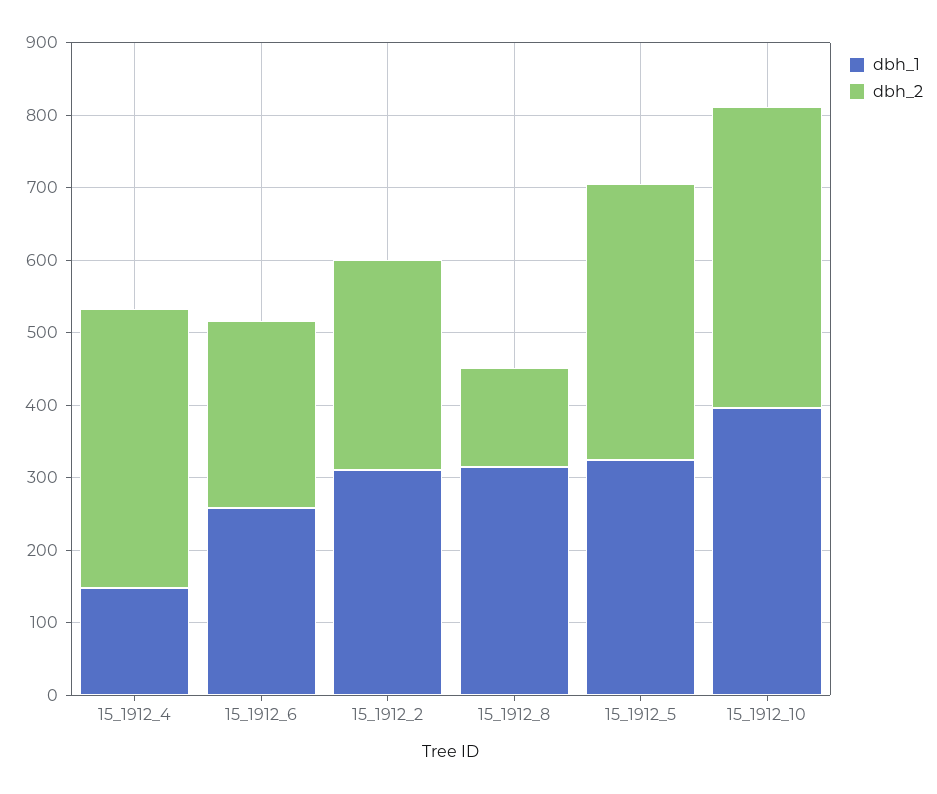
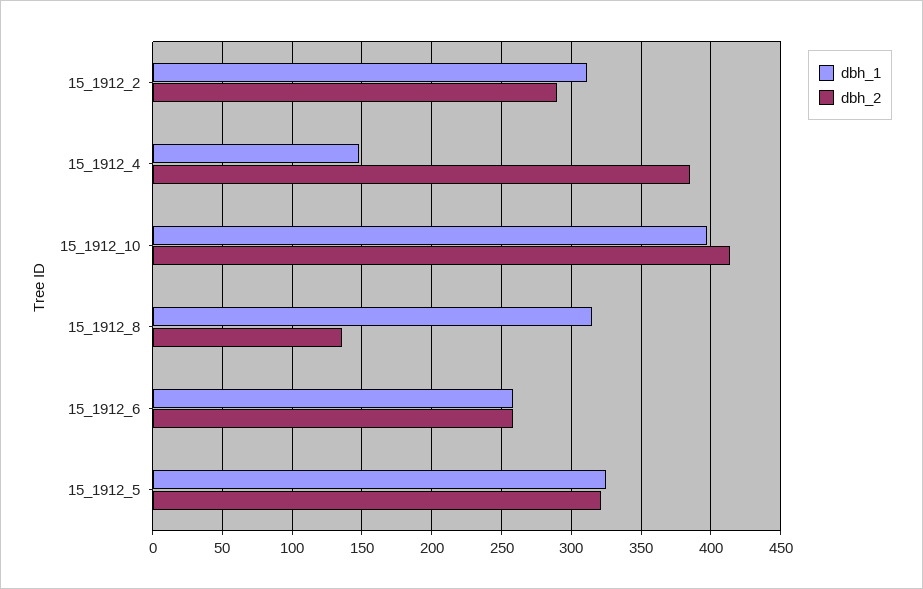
  {
    "dbh_1": {
      "15_1912_4": 150,
      "15_1912_6": 260,
      "15_1912_2": 310,
      "15_1912_8": 315,
      "15_1912_5": 325,
      "15_1912_10": 395
    },
    "dbh_2": {
      "15_1912_4": 385,
      "15_1912_6": 260,
      "15_1912_2": 290,
      "15_1912_8": 135,
-     "15_1912_5": 380,
+     "15_1912_5": 320,
      "15_1912_10": 415
    }
  }

